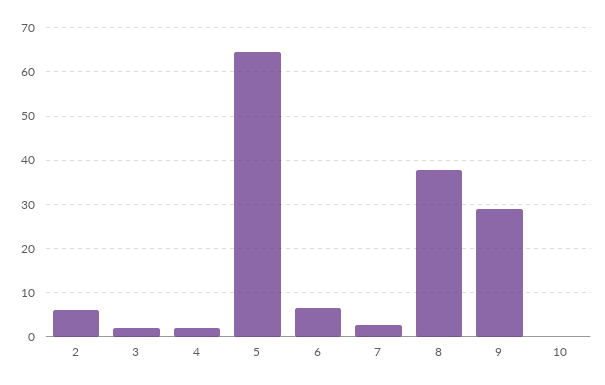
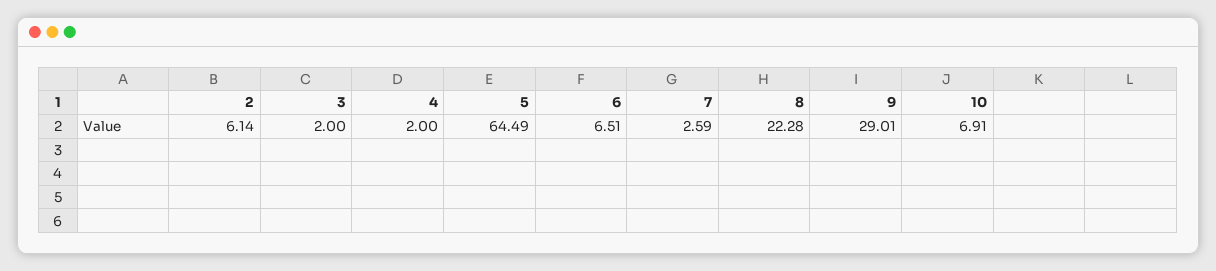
  {
    "2": 6.14,
    "3": 2,
    "4": 2,
    "5": 64.49,
    "6": 6.51,
    "7": 2.59,
-   "8": 38,
+   "8": 22.28,
    "9": 29.01,
-   "10": 0
+   "10": 6.91
  }

